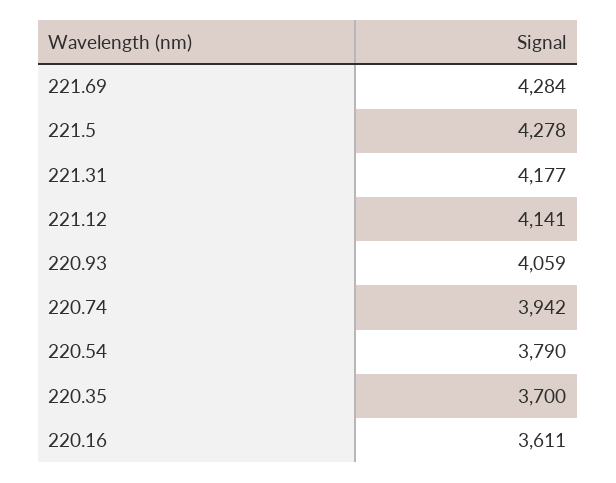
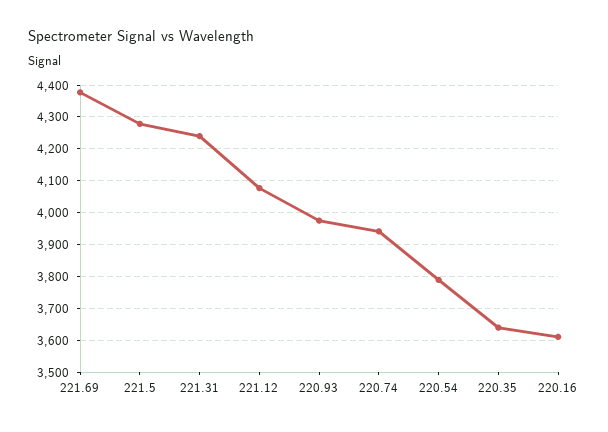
  {
-   "221.69": 4284,
+   "221.69": 4380,
    "221.5": 4278,
-   "221.31": 4177,
+   "221.31": 4240,
-   "221.12": 4141,
+   "221.12": 4080,
-   "220.93": 4059,
+   "220.93": 3980,
    "220.74": 3942,
    "220.54": 3790,
-   "220.35": 3700,
+   "220.35": 3640,
    "220.16": 3611
  }

